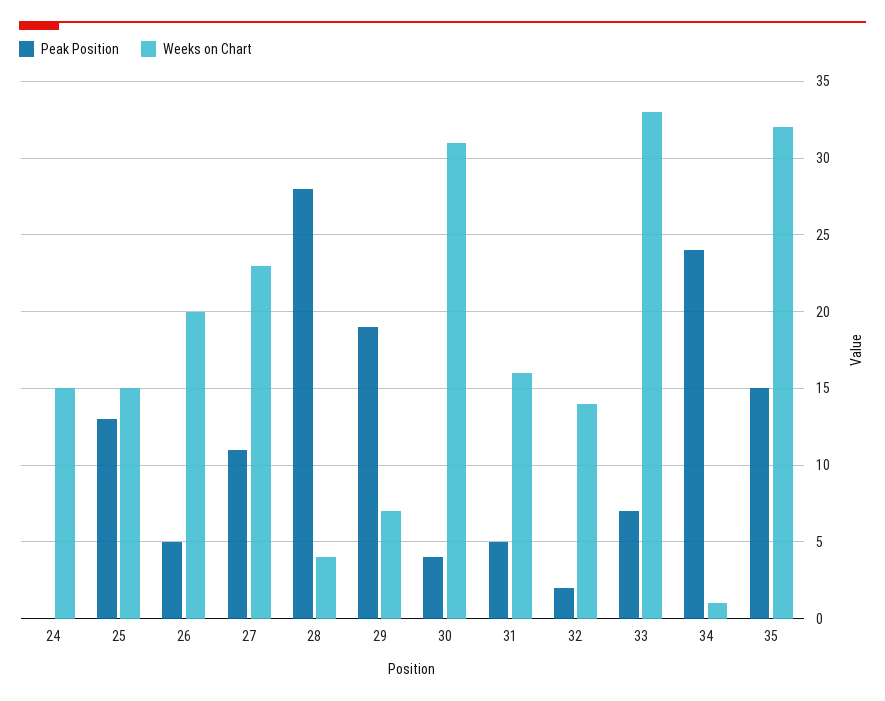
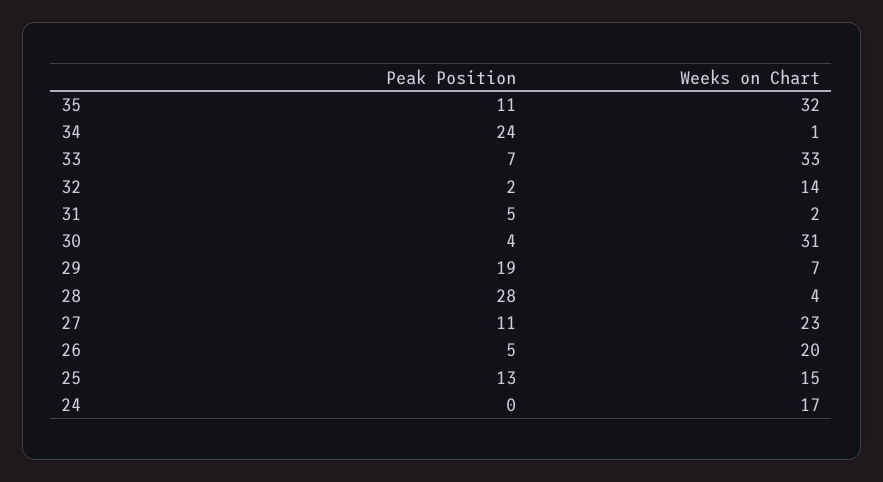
  {
    "Peak Position": {
      "24": 0,
      "25": 13,
      "26": 5,
      "27": 11,
      "28": 28,
      "29": 19,
      "30": 4,
      "31": 5,
      "32": 2,
      "33": 7,
      "34": 24,
-     "35": 15
+     "35": 11
    },
    "Weeks on Chart": {
-     "24": 15,
+     "24": 17,
      "25": 15,
      "26": 20,
      "27": 23,
      "28": 4,
      "29": 7,
      "30": 31,
-     "31": 16,
+     "31": 2,
      "32": 14,
      "33": 33,
      "34": 1,
      "35": 32
    }
  }

